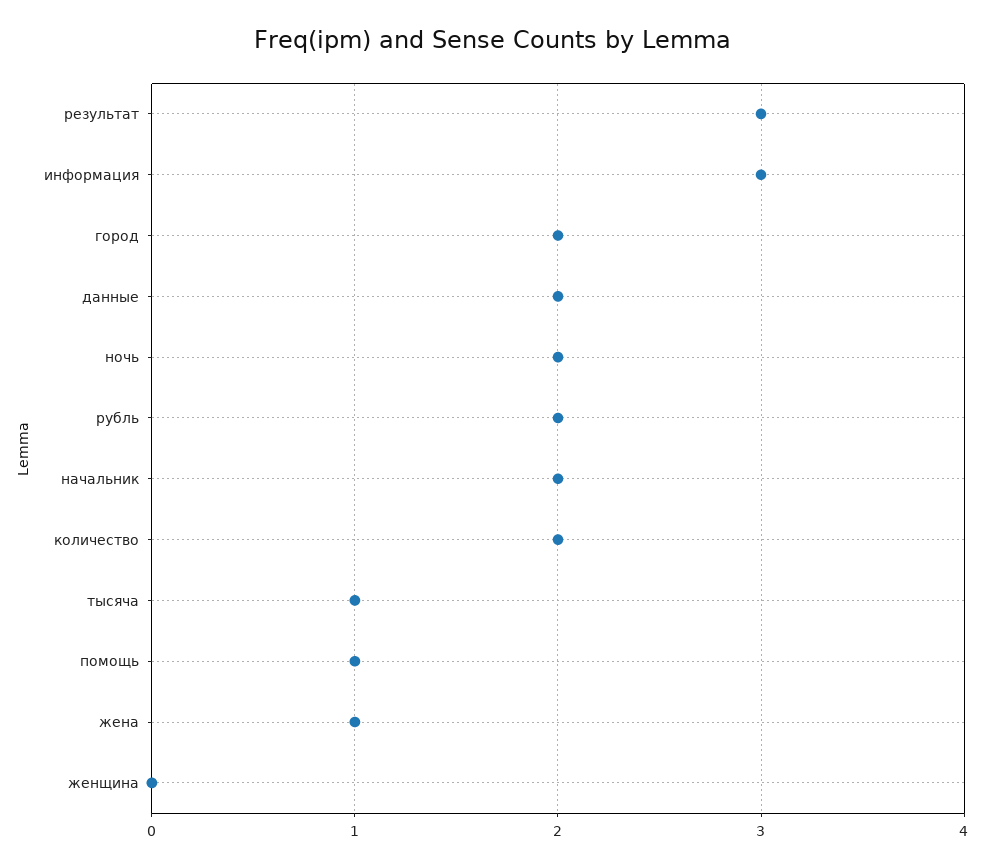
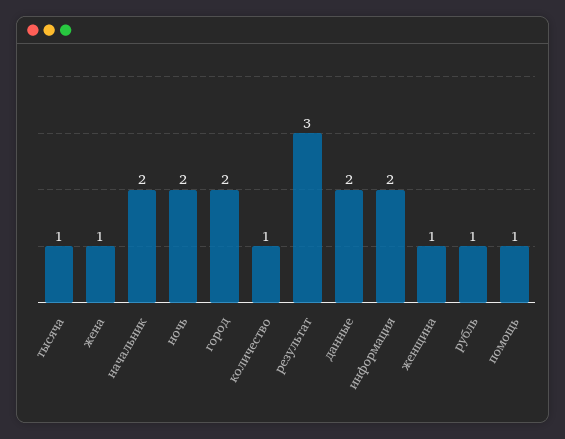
  {
    "результат": 3,
-   "информация": 3,
+   "информация": 2,
    "город": 2,
    "данные": 2,
    "ночь": 2,
-   "рубль": 2,
+   "рубль": 1,
    "начальник": 2,
-   "количество": 2,
+   "количество": 1,
    "тысяча": 1,
    "помощь": 1,
    "жена": 1,
-   "женщина": 0
+   "женщина": 1
  }

